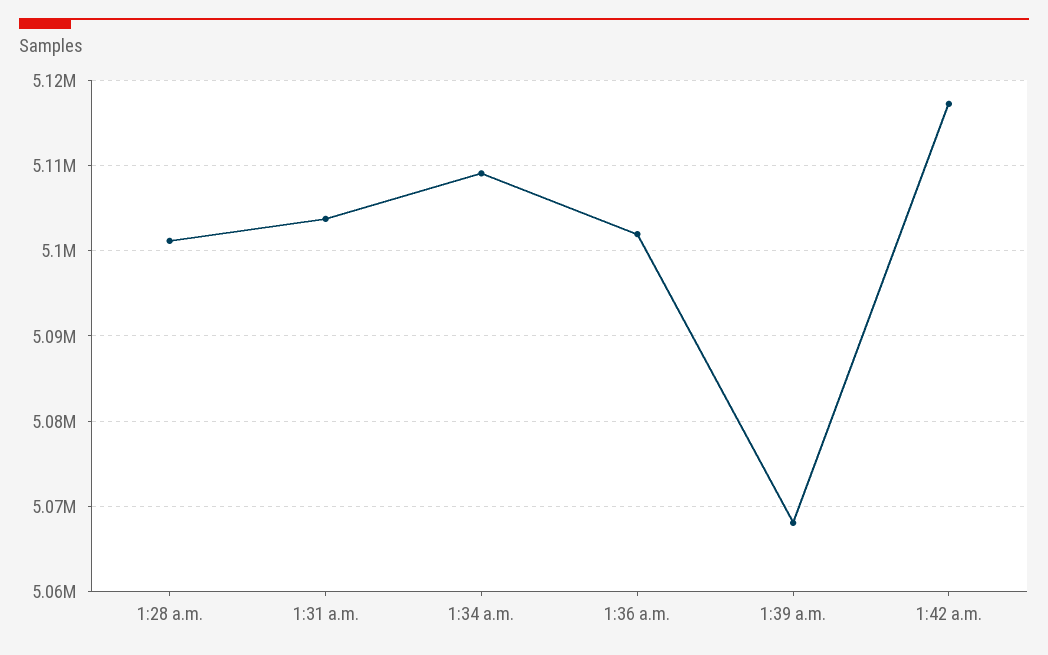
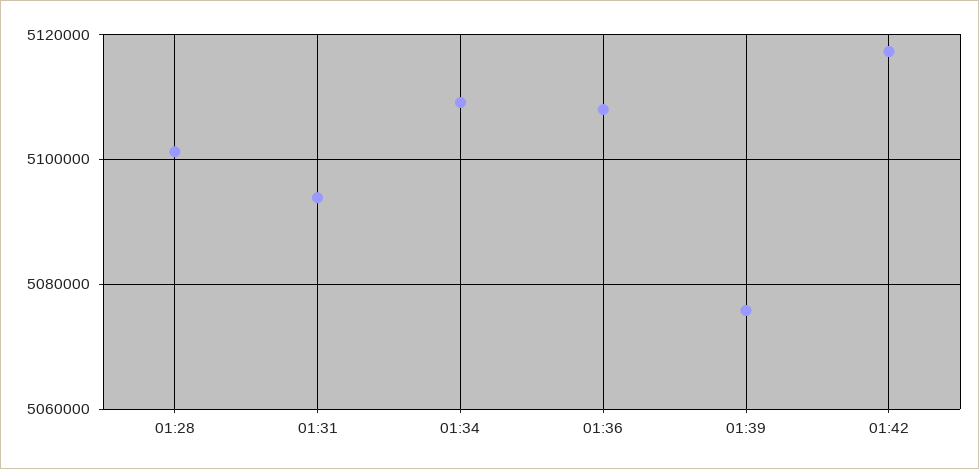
  {
    "1:28 a.m.": 5101000,
-   "1:31 a.m.": 5104000,
+   "1:31 a.m.": 5094000,
    "1:34 a.m.": 5109000,
-   "1:36 a.m.": 5102000,
+   "1:36 a.m.": 5108000,
-   "1:39 a.m.": 5068000,
+   "1:39 a.m.": 5076000,
    "1:42 a.m.": 5117000
  }

